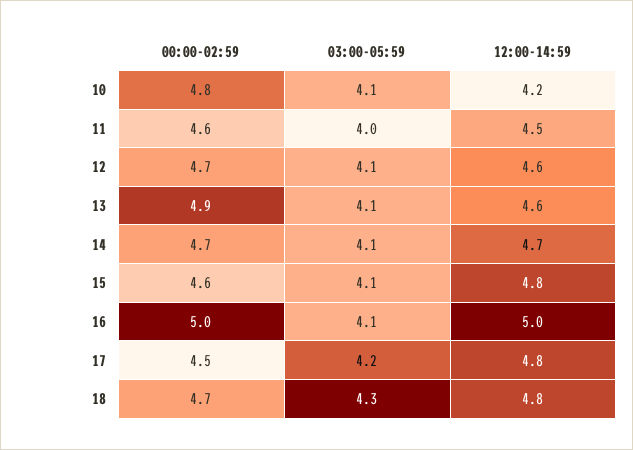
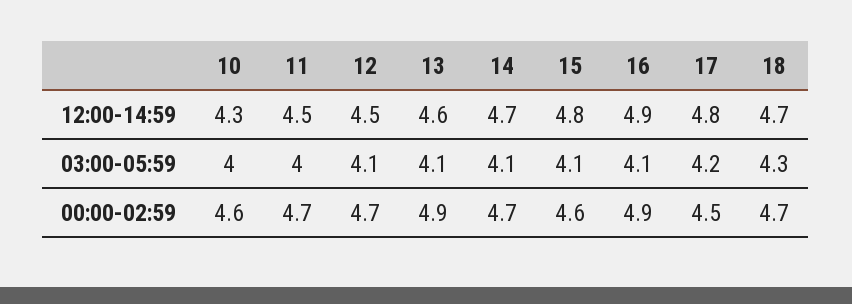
  {
    "00:00-02:59": {
-     "10": 4.8,
+     "10": 4.6,
-     "11": 4.6,
+     "11": 4.7,
      "12": 4.7,
      "13": 4.9,
      "14": 4.7,
      "15": 4.6,
-     "16": 5,
+     "16": 4.9,
      "17": 4.5,
      "18": 4.7
    },
    "03:00-05:59": {
-     "10": 4.1,
+     "10": 4,
      "11": 4,
      "12": 4.1,
      "13": 4.1,
      "14": 4.1,
      "15": 4.1,
      "16": 4.1,
      "17": 4.2,
      "18": 4.3
    },
    "12:00-14:59": {
-     "10": 4.2,
+     "10": 4.3,
      "11": 4.5,
-     "12": 4.6,
+     "12": 4.5,
      "13": 4.6,
      "14": 4.7,
      "15": 4.8,
-     "16": 5,
+     "16": 4.9,
      "17": 4.8,
-     "18": 4.8
+     "18": 4.7
    }
  }

